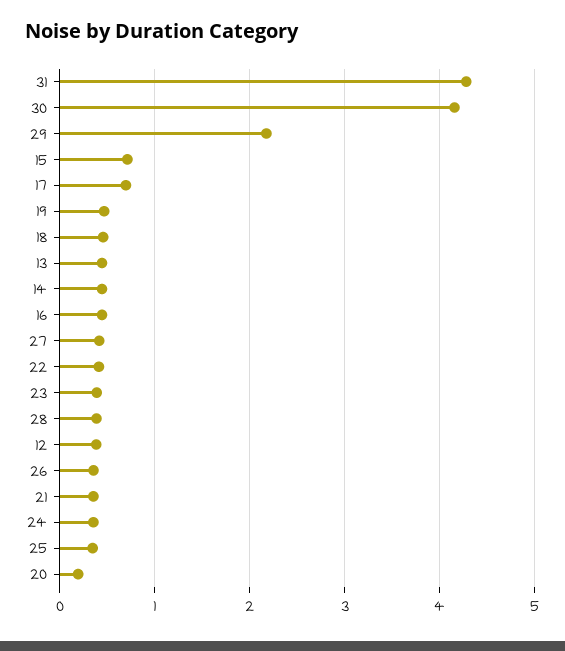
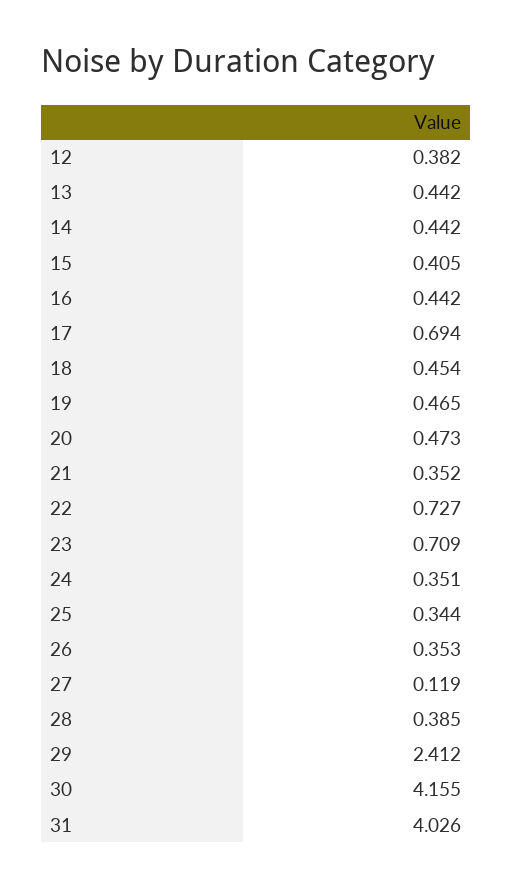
  {
-   "31": 4.3,
+   "31": 4.026,
    "30": 4.155,
-   "29": 2.2,
+   "29": 2.412,
-   "15": 0.7,
+   "15": 0.405,
    "17": 0.694,
    "19": 0.465,
    "18": 0.454,
    "13": 0.442,
    "14": 0.442,
    "16": 0.442,
-   "27": 0.4,
+   "27": 0.119,
-   "22": 0.4,
+   "22": 0.727,
-   "23": 0.4,
+   "23": 0.709,
    "28": 0.385,
    "12": 0.382,
    "26": 0.353,
    "21": 0.352,
    "24": 0.351,
    "25": 0.344,
-   "20": 0.2
+   "20": 0.473
  }

